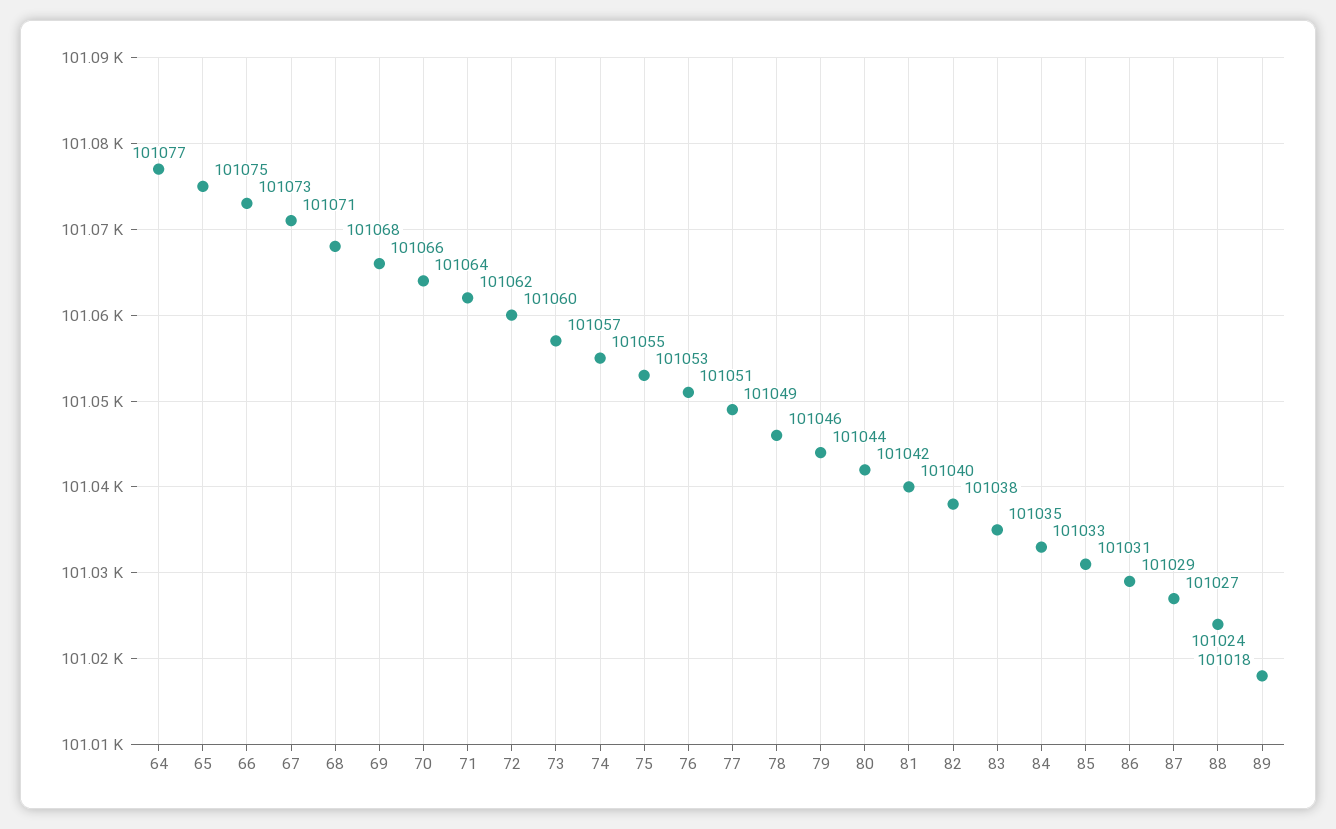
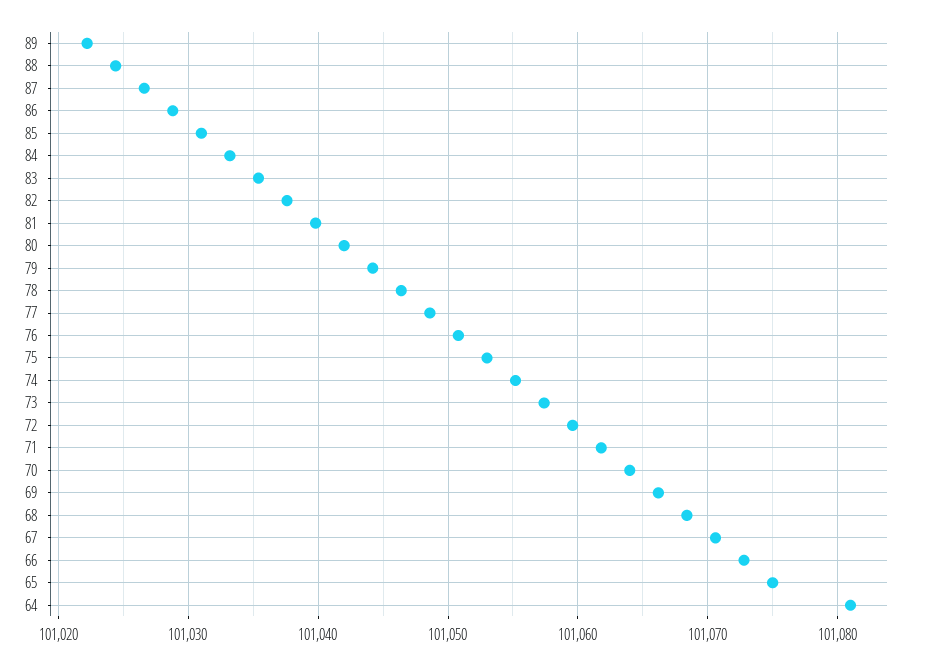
  {
-   "64": 101077,
+   "64": 101081,
    "65": 101075,
    "66": 101073,
    "67": 101071,
    "68": 101068,
    "69": 101066,
    "70": 101064,
    "71": 101062,
    "72": 101060,
    "73": 101057,
    "74": 101055,
    "75": 101053,
    "76": 101051,
    "77": 101049,
    "78": 101046,
    "79": 101044,
    "80": 101042,
    "81": 101040,
    "82": 101038,
    "83": 101035,
    "84": 101033,
    "85": 101031,
    "86": 101029,
    "87": 101027,
    "88": 101024,
-   "89": 101018
+   "89": 101022
  }

